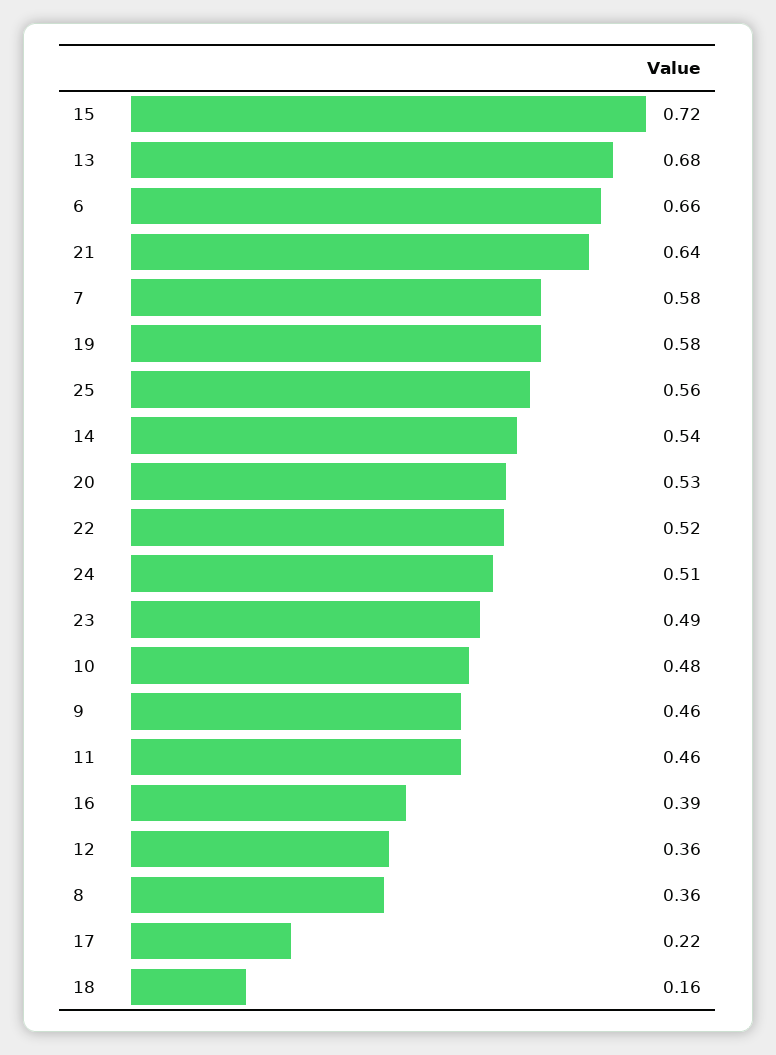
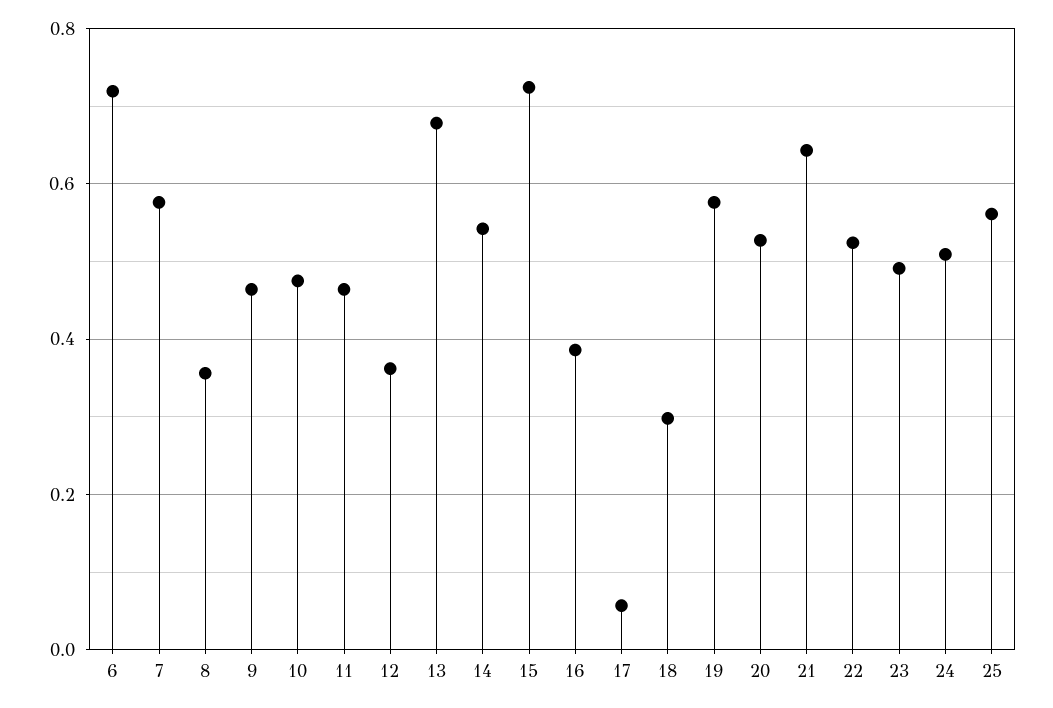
  {
    "15": 0.72,
    "13": 0.68,
-   "6": 0.66,
+   "6": 0.72,
    "21": 0.64,
    "7": 0.58,
    "19": 0.58,
    "25": 0.56,
    "14": 0.54,
    "20": 0.53,
    "22": 0.52,
    "24": 0.51,
    "23": 0.49,
    "10": 0.48,
    "9": 0.46,
    "11": 0.46,
    "16": 0.39,
    "12": 0.36,
    "8": 0.36,
-   "17": 0.22,
+   "17": 0.06,
-   "18": 0.16
+   "18": 0.3
  }

